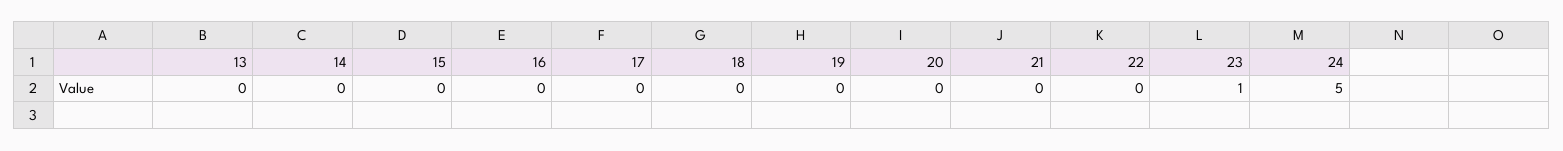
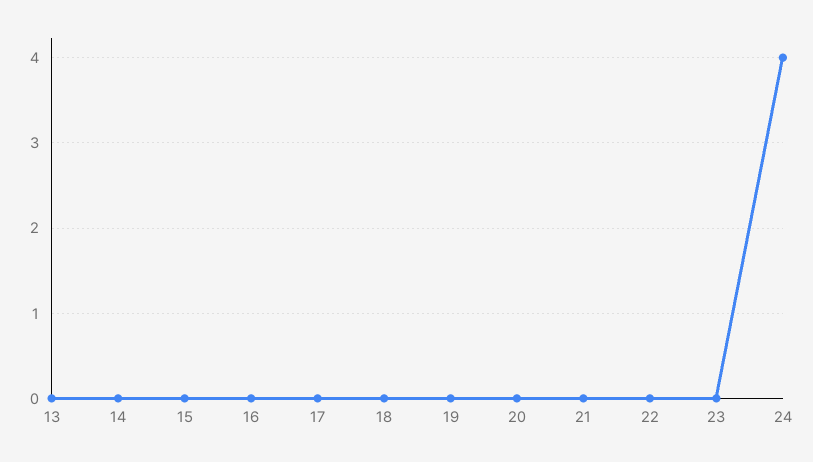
  {
    "13": 0,
    "14": 0,
    "15": 0,
    "16": 0,
    "17": 0,
    "18": 0,
    "19": 0,
    "20": 0,
    "21": 0,
    "22": 0,
-   "23": 1,
+   "23": 0,
-   "24": 5
+   "24": 4
  }

